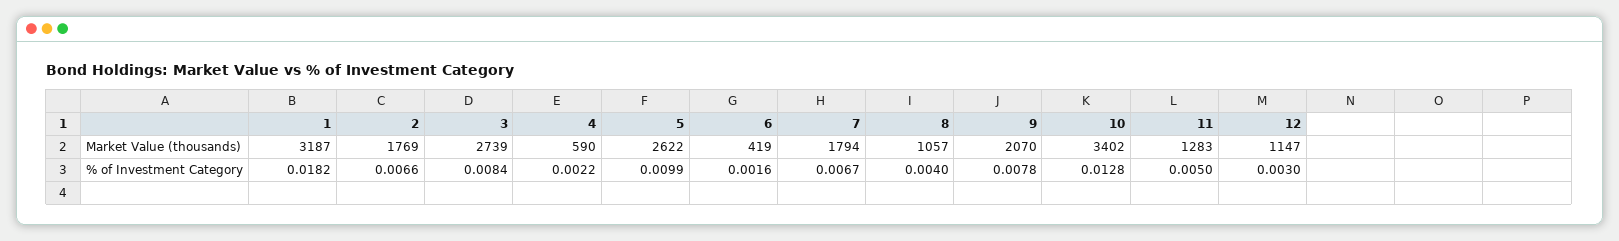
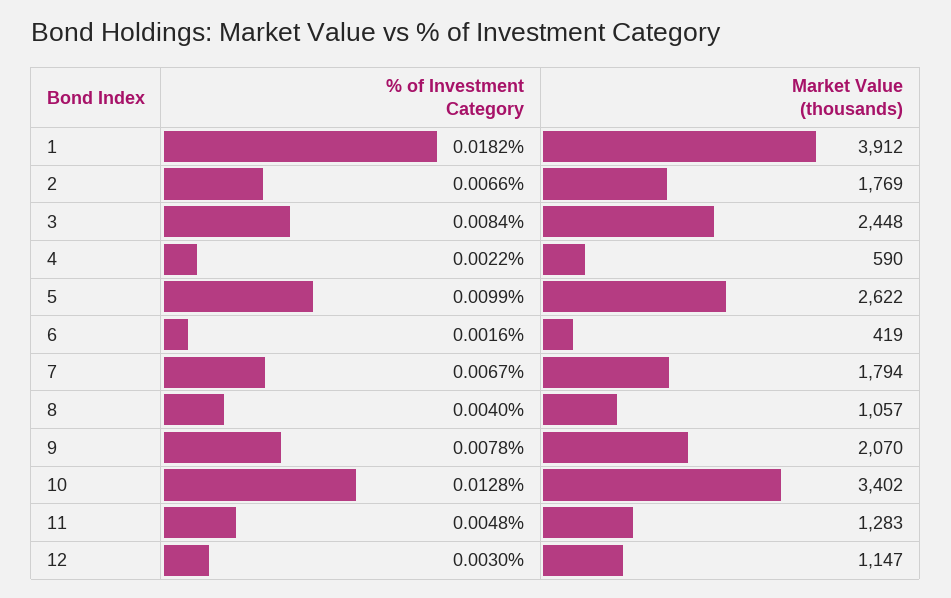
  {
    "1": {
-     "Market Value (thousands)": 3187,
+     "Market Value (thousands)": 3912,
      "% of Investment Category": 0.0182
    },
    "2": {
      "Market Value (thousands)": 1769,
      "% of Investment Category": 0.0066
    },
    "3": {
-     "Market Value (thousands)": 2739,
+     "Market Value (thousands)": 2448,
      "% of Investment Category": 0.0084
    },
    "4": {
      "Market Value (thousands)": 590,
      "% of Investment Category": 0.0022
    },
    "5": {
      "Market Value (thousands)": 2622,
      "% of Investment Category": 0.0099
    },
    "6": {
      "Market Value (thousands)": 419,
      "% of Investment Category": 0.0016
    },
    "7": {
      "Market Value (thousands)": 1794,
      "% of Investment Category": 0.0067
    },
    "8": {
      "Market Value (thousands)": 1057,
      "% of Investment Category": 0.004
    },
    "9": {
      "Market Value (thousands)": 2070,
      "% of Investment Category": 0.0078
    },
    "10": {
      "Market Value (thousands)": 3402,
      "% of Investment Category": 0.0128
    },
    "11": {
      "Market Value (thousands)": 1283,
-     "% of Investment Category": 0.005
+     "% of Investment Category": 0.0048
    },
    "12": {
      "Market Value (thousands)": 1147,
      "% of Investment Category": 0.003
    }
  }

